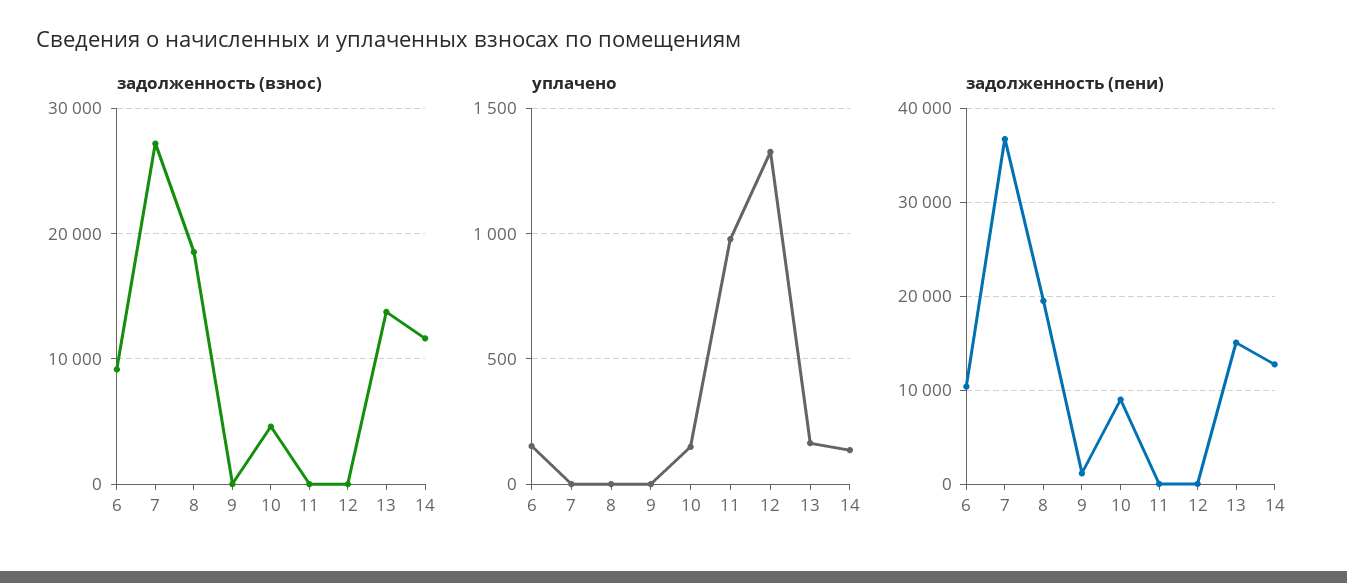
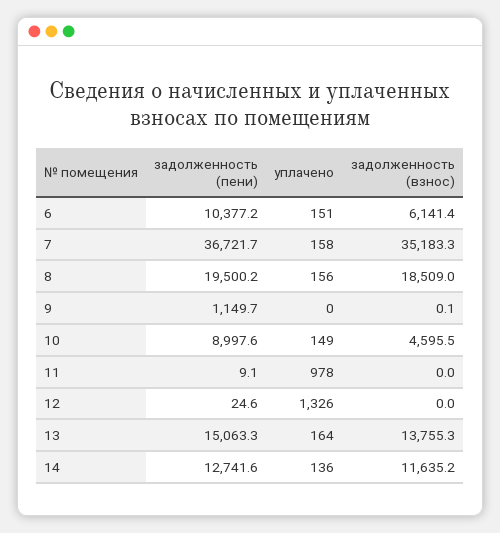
  {
    "задолженность (взнос)": {
-     "6": 9000,
+     "6": 6141.4,
-     "7": 27000,
+     "7": 35183.3,
      "8": 18509,
      "9": 0.1,
      "10": 4595.5,
      "11": 0,
      "12": 0,
      "13": 13755.3,
      "14": 11635.2
    },
    "уплачено": {
      "6": 151,
-     "7": 0,
+     "7": 158,
-     "8": 0,
+     "8": 156,
      "9": 0,
      "10": 149,
      "11": 978,
      "12": 1326,
      "13": 164,
      "14": 136
    },
    "задолженность (пени)": {
      "6": 10377.2,
      "7": 36721.7,
      "8": 19500.2,
      "9": 1149.7,
      "10": 8997.6,
      "11": 9.1,
      "12": 24.6,
      "13": 15063.3,
      "14": 12741.6
    }
  }

